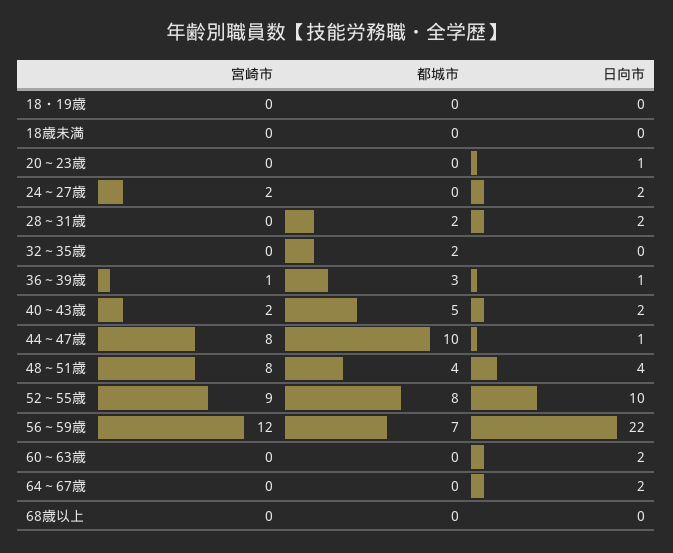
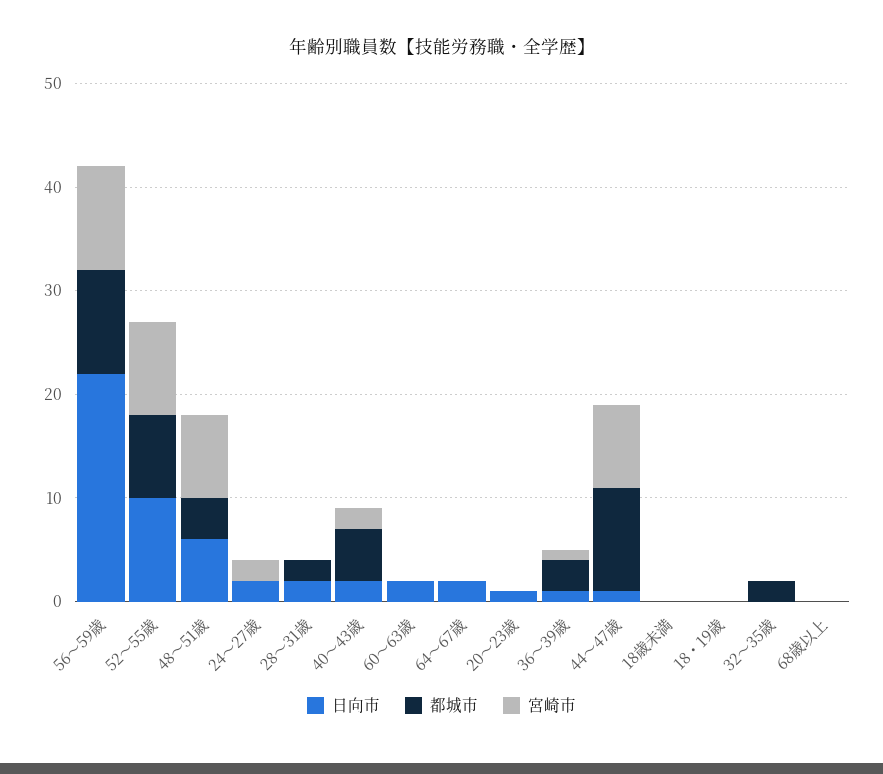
  {
    "宮崎市": {
      "18・19歳": 0,
      "18歳未満": 0,
      "20～23歳": 0,
      "24～27歳": 2,
      "28～31歳": 0,
      "32～35歳": 0,
      "36～39歳": 1,
      "40～43歳": 2,
      "44～47歳": 8,
      "48～51歳": 8,
      "52～55歳": 9,
-     "56～59歳": 12,
+     "56～59歳": 10,
      "60～63歳": 0,
      "64～67歳": 0,
      "68歳以上": 0
    },
    "都城市": {
      "18・19歳": 0,
      "18歳未満": 0,
      "20～23歳": 0,
      "24～27歳": 0,
      "28～31歳": 2,
      "32～35歳": 2,
      "36～39歳": 3,
      "40～43歳": 5,
      "44～47歳": 10,
      "48～51歳": 4,
      "52～55歳": 8,
-     "56～59歳": 7,
+     "56～59歳": 10,
      "60～63歳": 0,
      "64～67歳": 0,
      "68歳以上": 0
    },
    "日向市": {
      "18・19歳": 0,
      "18歳未満": 0,
      "20～23歳": 1,
      "24～27歳": 2,
      "28～31歳": 2,
      "32～35歳": 0,
      "36～39歳": 1,
      "40～43歳": 2,
      "44～47歳": 1,
-     "48～51歳": 4,
+     "48～51歳": 6,
      "52～55歳": 10,
      "56～59歳": 22,
      "60～63歳": 2,
      "64～67歳": 2,
      "68歳以上": 0
    }
  }

